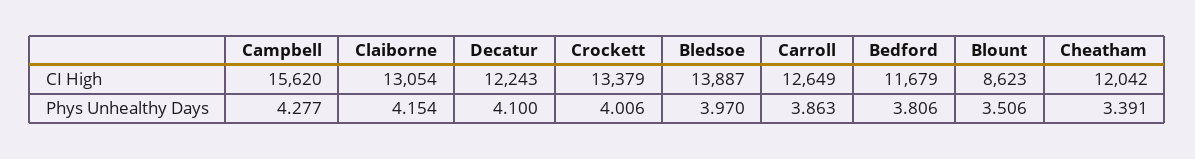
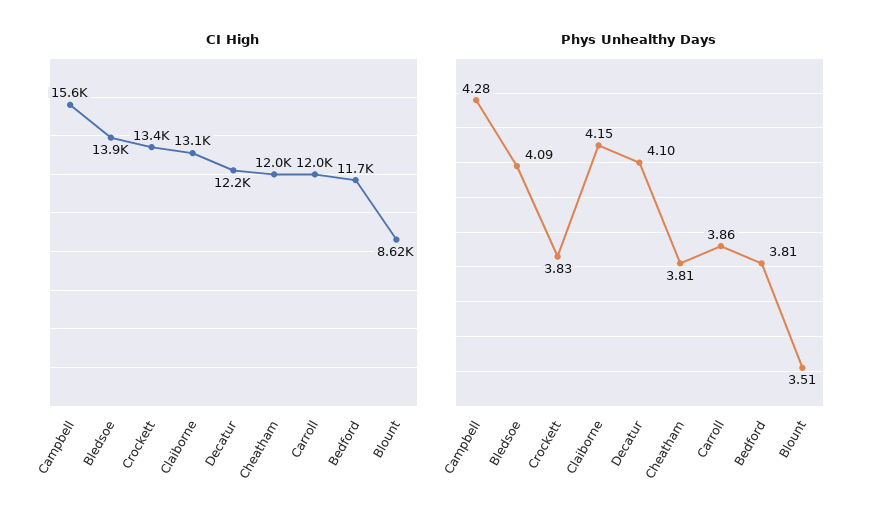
  {
    "CI High": {
      "Campbell": 15620,
      "Claiborne": 13054,
      "Decatur": 12243,
      "Crockett": 13379,
      "Bledsoe": 13887,
-     "Carroll": 12649,
+     "Carroll": 12000,
      "Bedford": 11679,
      "Blount": 8623,
      "Cheatham": 12042
    },
    "Phys Unhealthy Days": {
      "Campbell": 4.277,
      "Claiborne": 4.154,
      "Decatur": 4.1,
-     "Crockett": 4.006,
+     "Crockett": 3.83,
-     "Bledsoe": 3.97,
+     "Bledsoe": 4.09,
      "Carroll": 3.863,
      "Bedford": 3.806,
      "Blount": 3.506,
-     "Cheatham": 3.391
+     "Cheatham": 3.81
    }
  }

